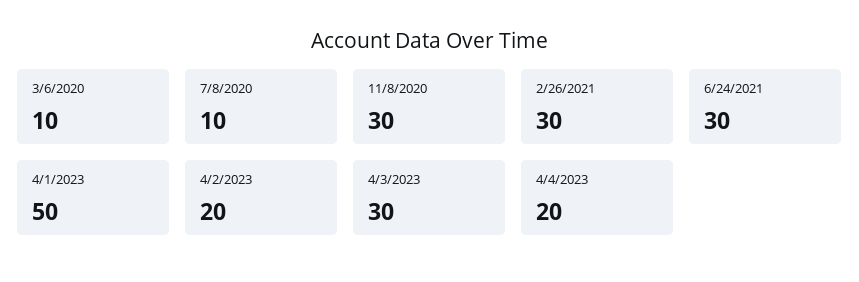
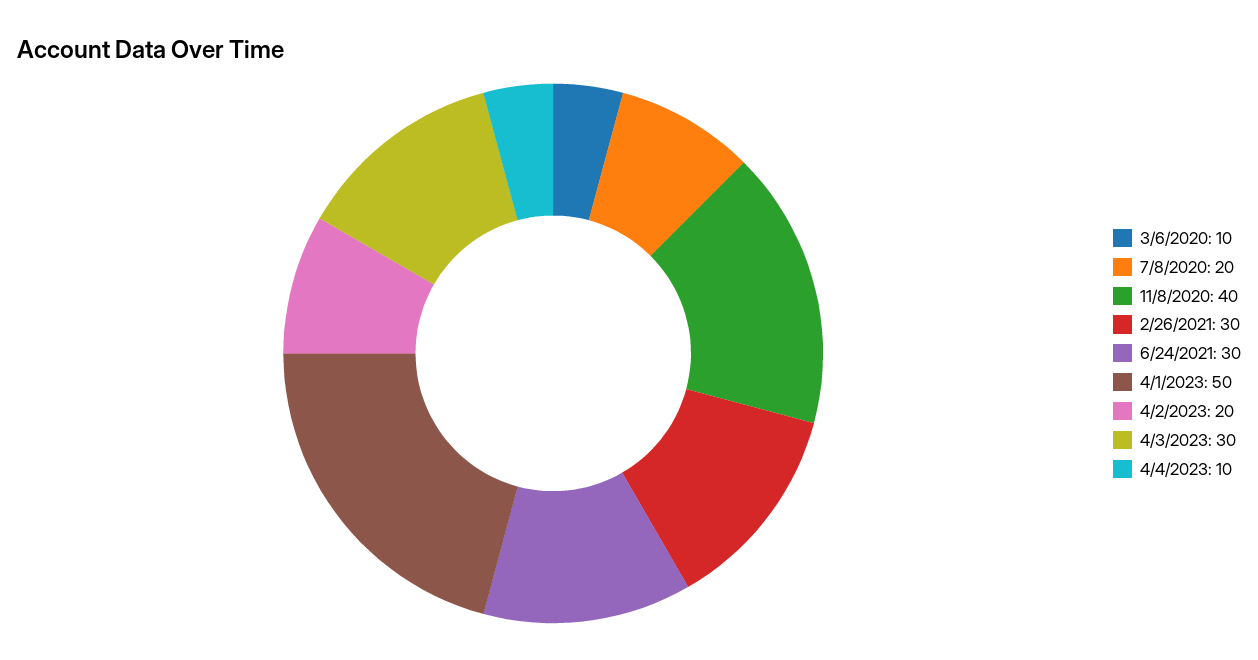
  {
    "3/6/2020": 10,
-   "7/8/2020": 10,
+   "7/8/2020": 20,
-   "11/8/2020": 30,
+   "11/8/2020": 40,
    "2/26/2021": 30,
    "6/24/2021": 30,
    "4/1/2023": 50,
    "4/2/2023": 20,
    "4/3/2023": 30,
-   "4/4/2023": 20
+   "4/4/2023": 10
  }

